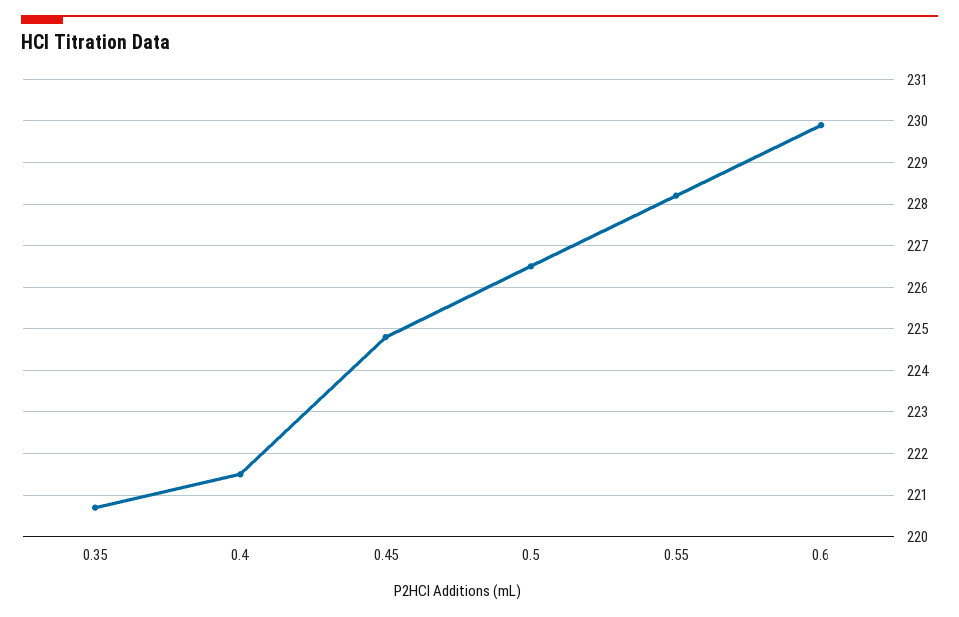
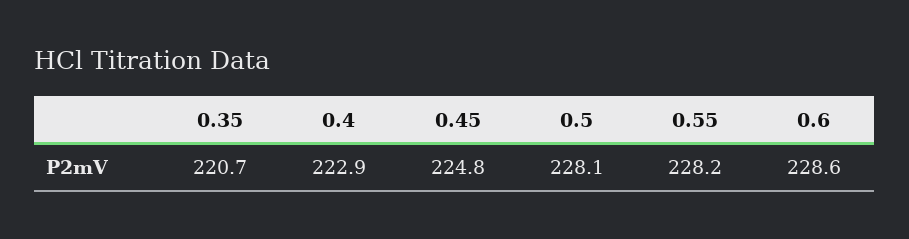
  {
    "0.35": 220.7,
-   "0.4": 221.5,
+   "0.4": 222.9,
    "0.45": 224.8,
-   "0.5": 226.5,
+   "0.5": 228.1,
    "0.55": 228.2,
-   "0.6": 230
+   "0.6": 228.6
  }

